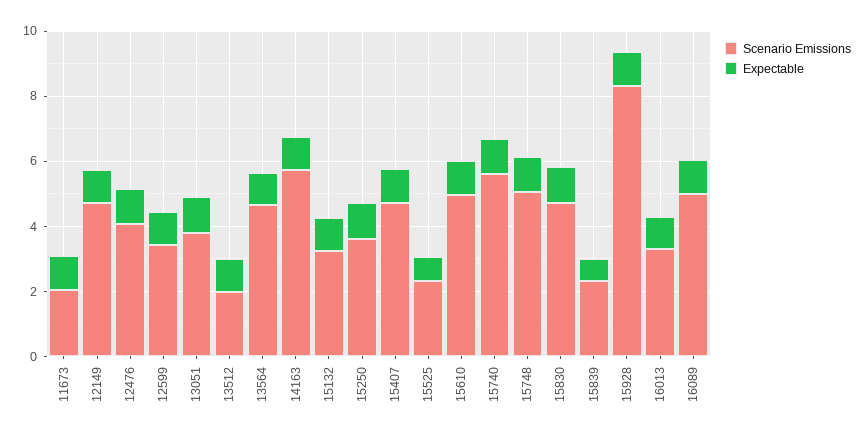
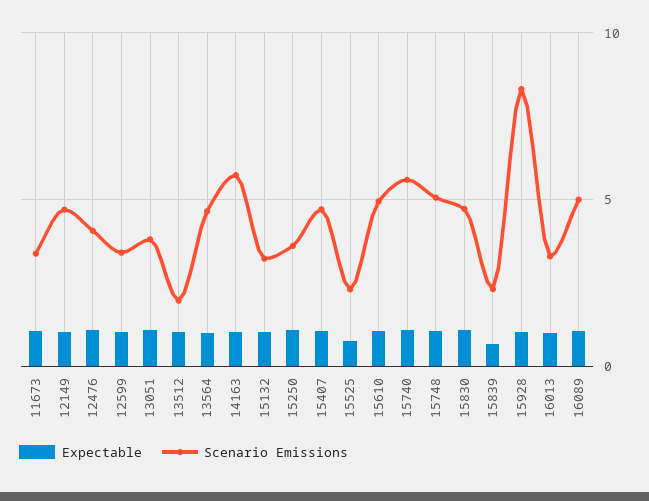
  {
    "Scenario Emissions": {
-     "11673": 2,
+     "11673": 3.5,
      "12149": 4.5,
      "12476": 4,
      "12599": 3.5,
      "13051": 4,
      "13512": 2,
      "13564": 4.5,
      "14163": 5.5,
      "15132": 3,
      "15250": 3.5,
      "15407": 4.5,
      "15525": 2.5,
      "15610": 5,
      "15740": 5.5,
      "15748": 5,
      "15830": 4.5,
      "15839": 2.5,
      "15928": 8.5,
      "16013": 3.5,
      "16089": 5
    },
    "Expectable": {
      "11673": 1,
      "12149": 1,
      "12476": 1,
      "12599": 1,
      "13051": 1,
      "13512": 1,
      "13564": 1,
      "14163": 1,
      "15132": 1,
      "15250": 1,
      "15407": 1,
      "15525": 0.5,
      "15610": 1,
      "15740": 1,
      "15748": 1,
      "15830": 1,
      "15839": 0.5,
      "15928": 1,
      "16013": 1,
      "16089": 1
    }
  }

